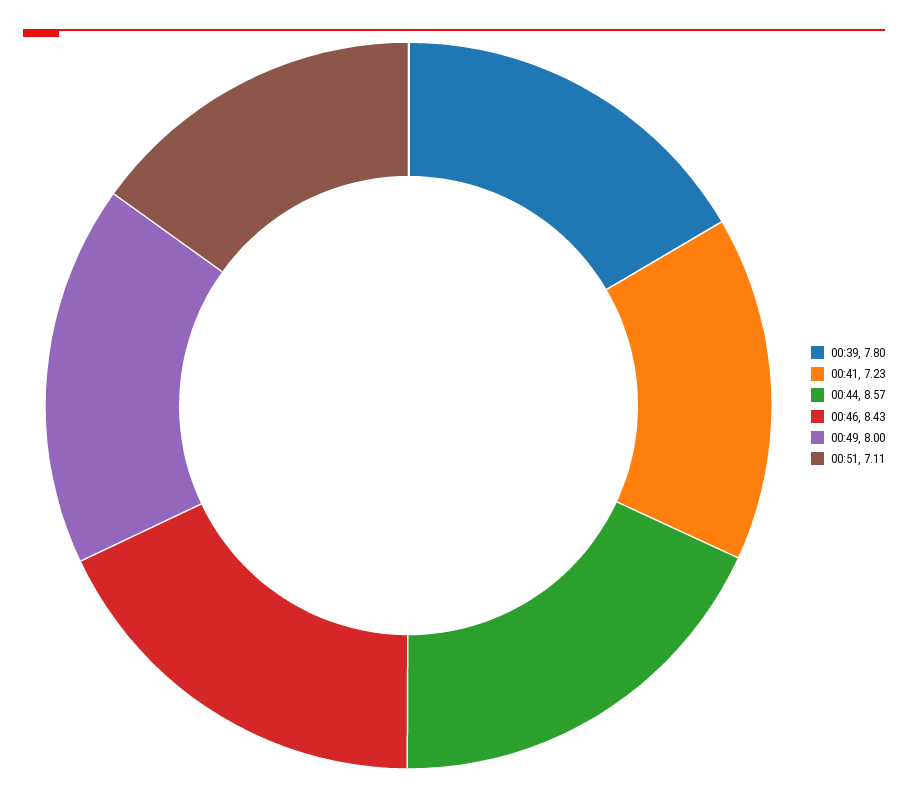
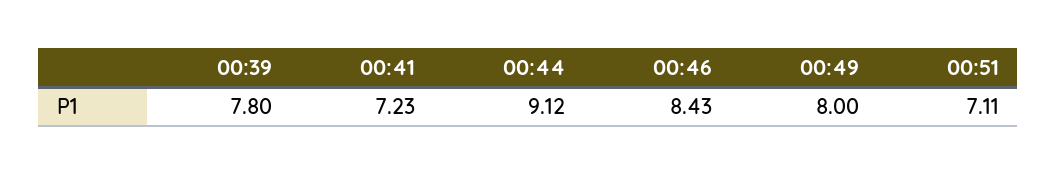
  {
    "00:39": 7.8,
    "00:41": 7.23,
-   "00:44": 8.57,
+   "00:44": 9.12,
    "00:46": 8.43,
    "00:49": 8,
    "00:51": 7.11
  }

